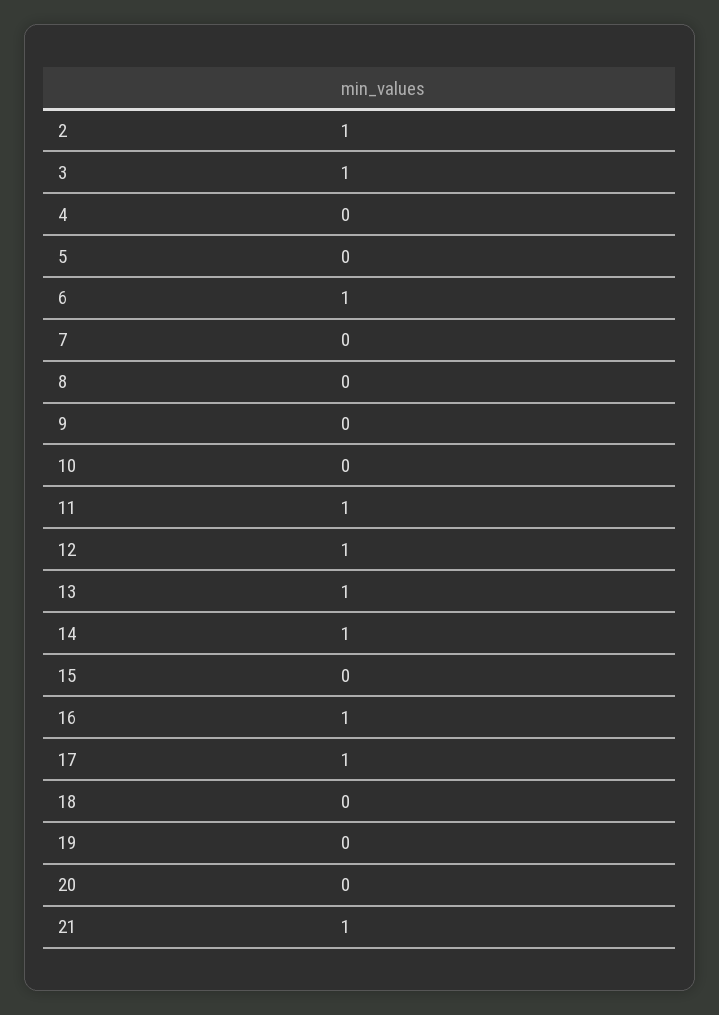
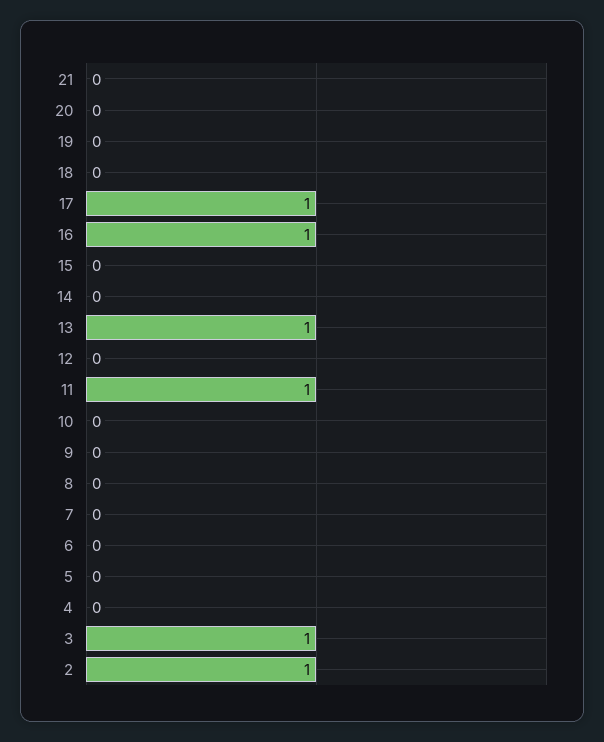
  {
    "2": 1,
    "3": 1,
    "4": 0,
    "5": 0,
-   "6": 1,
+   "6": 0,
    "7": 0,
    "8": 0,
    "9": 0,
    "10": 0,
    "11": 1,
-   "12": 1,
+   "12": 0,
    "13": 1,
-   "14": 1,
+   "14": 0,
    "15": 0,
    "16": 1,
    "17": 1,
    "18": 0,
    "19": 0,
    "20": 0,
-   "21": 1
+   "21": 0
  }

